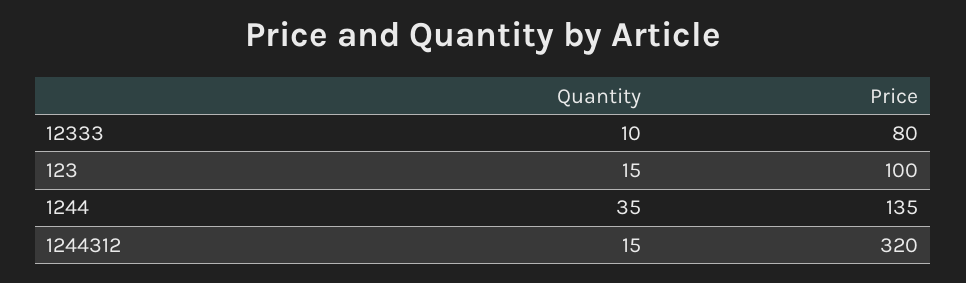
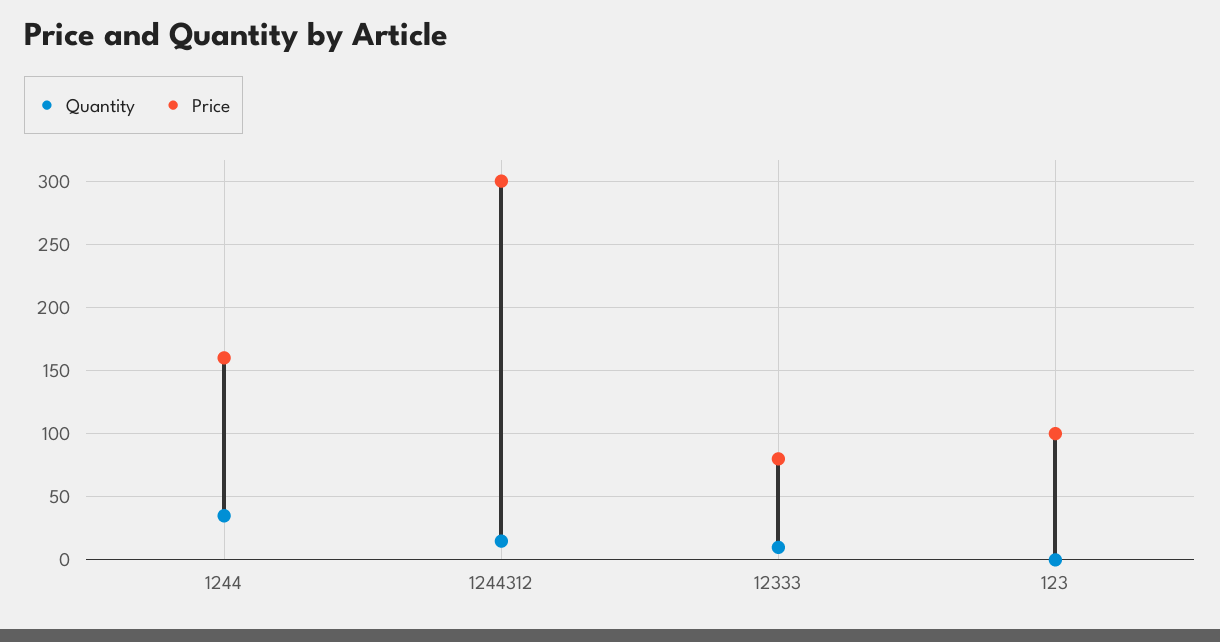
  {
    "Quantity": {
      "12333": 10,
-     "123": 15,
+     "123": 0,
      "1244": 35,
      "1244312": 15
    },
    "Price": {
      "12333": 80,
      "123": 100,
-     "1244": 135,
+     "1244": 160,
-     "1244312": 320
+     "1244312": 300
    }
  }

